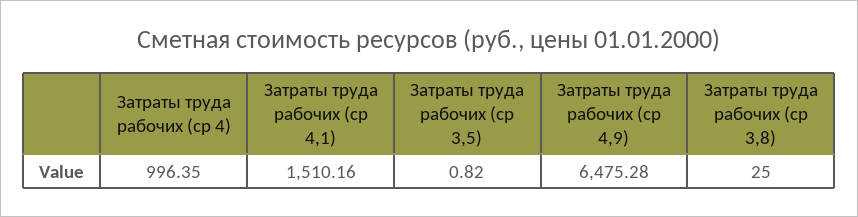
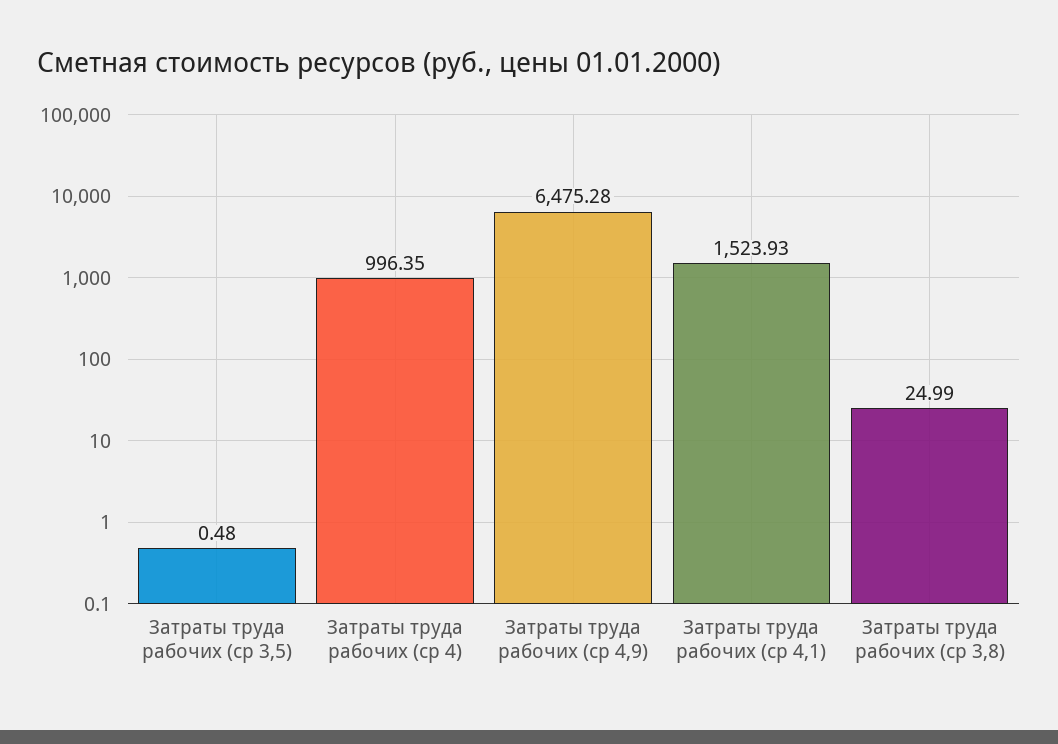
  {
    "Затраты труда рабочих (ср 4)": 996.35,
-   "Затраты труда рабочих (ср 4,1)": 1510.16,
+   "Затраты труда рабочих (ср 4,1)": 1523.93,
-   "Затраты труда рабочих (ср 3,5)": 0.82,
+   "Затраты труда рабочих (ср 3,5)": 0.48,
    "Затраты труда рабочих (ср 4,9)": 6475.28,
-   "Затраты труда рабочих (ср 3,8)": 25
+   "Затраты труда рабочих (ср 3,8)": 24.99
  }

